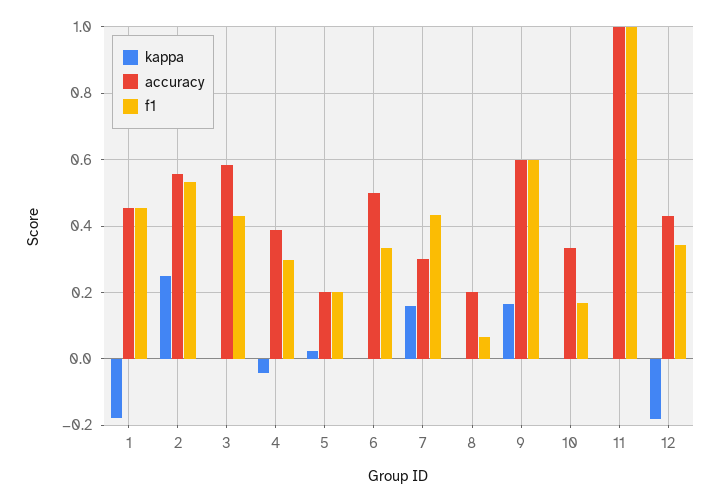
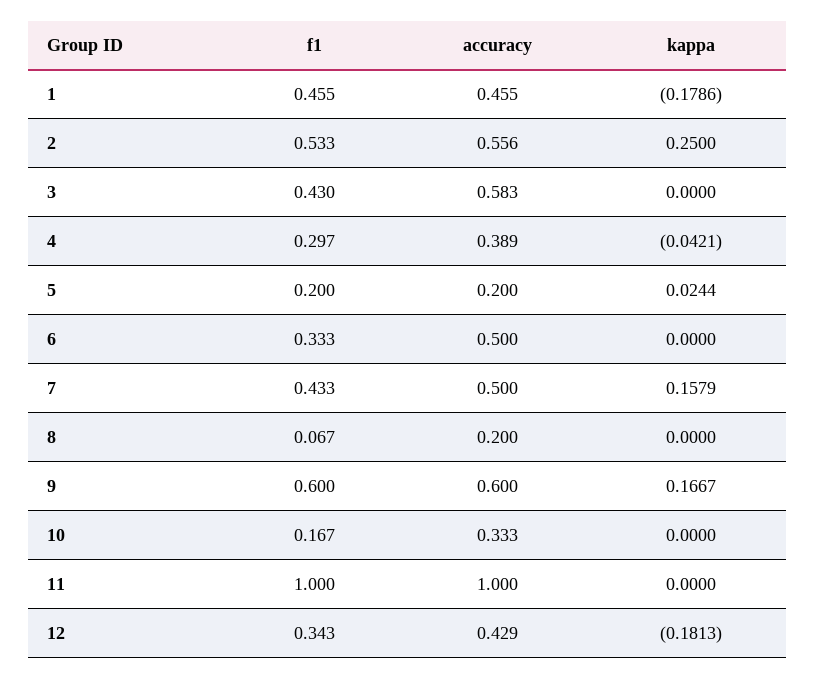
  {
    "kappa": {
      "1": -0.1786,
      "2": 0.25,
      "3": 0,
      "4": -0.0421,
      "5": 0.0244,
      "6": 0,
      "7": 0.1579,
      "8": 0,
      "9": 0.1667,
      "10": 0,
      "11": 0,
      "12": -0.1813
    },
    "accuracy": {
      "1": 0.455,
      "2": 0.556,
      "3": 0.583,
      "4": 0.389,
      "5": 0.2,
      "6": 0.5,
-     "7": 0.3,
+     "7": 0.5,
      "8": 0.2,
      "9": 0.6,
      "10": 0.333,
      "11": 1,
      "12": 0.429
    },
    "f1": {
      "1": 0.455,
      "2": 0.533,
      "3": 0.43,
      "4": 0.297,
      "5": 0.2,
      "6": 0.333,
      "7": 0.433,
      "8": 0.067,
      "9": 0.6,
      "10": 0.167,
      "11": 1,
      "12": 0.343
    }
  }

